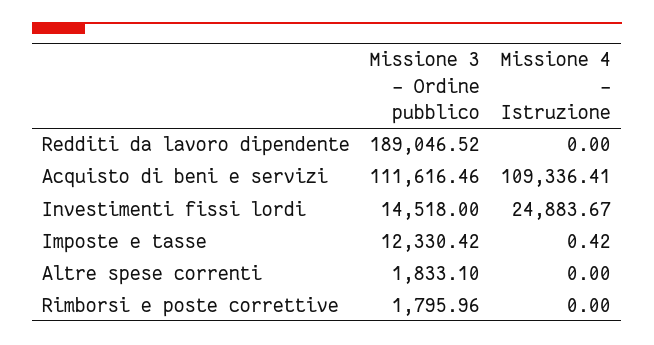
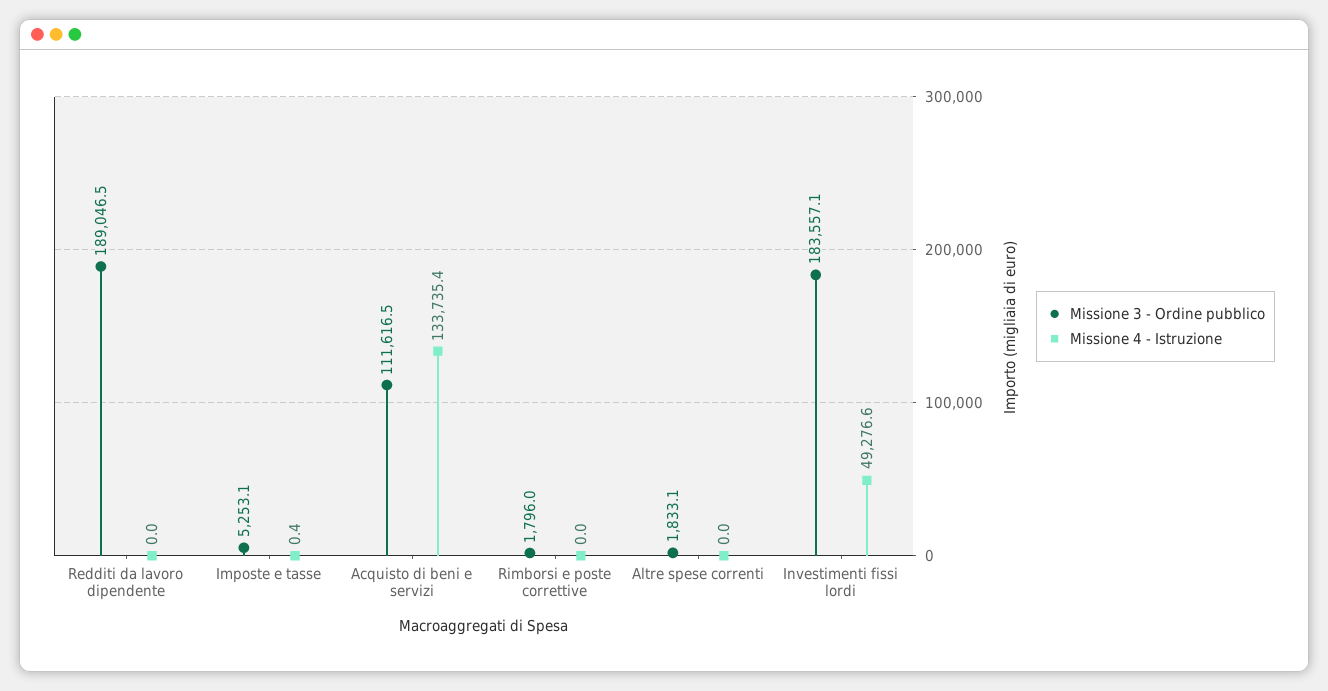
  {
    "Missione 3 - Ordine pubblico": {
      "Redditi da lavoro dipendente": 189046.52,
      "Acquisto di beni e servizi": 111616.46,
-     "Investimenti fissi lordi": 14518,
+     "Investimenti fissi lordi": 183557.1,
-     "Imposte e tasse": 12330.42,
+     "Imposte e tasse": 5253.1,
      "Altre spese correnti": 1833.1,
      "Rimborsi e poste correttive": 1795.96
    },
    "Missione 4 - Istruzione": {
      "Redditi da lavoro dipendente": 0,
-     "Acquisto di beni e servizi": 109336.41,
+     "Acquisto di beni e servizi": 133735.4,
-     "Investimenti fissi lordi": 24883.67,
+     "Investimenti fissi lordi": 49276.6,
      "Imposte e tasse": 0.42,
      "Altre spese correnti": 0,
      "Rimborsi e poste correttive": 0
    }
  }

